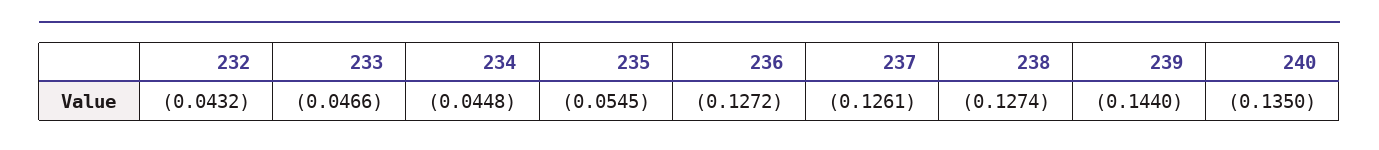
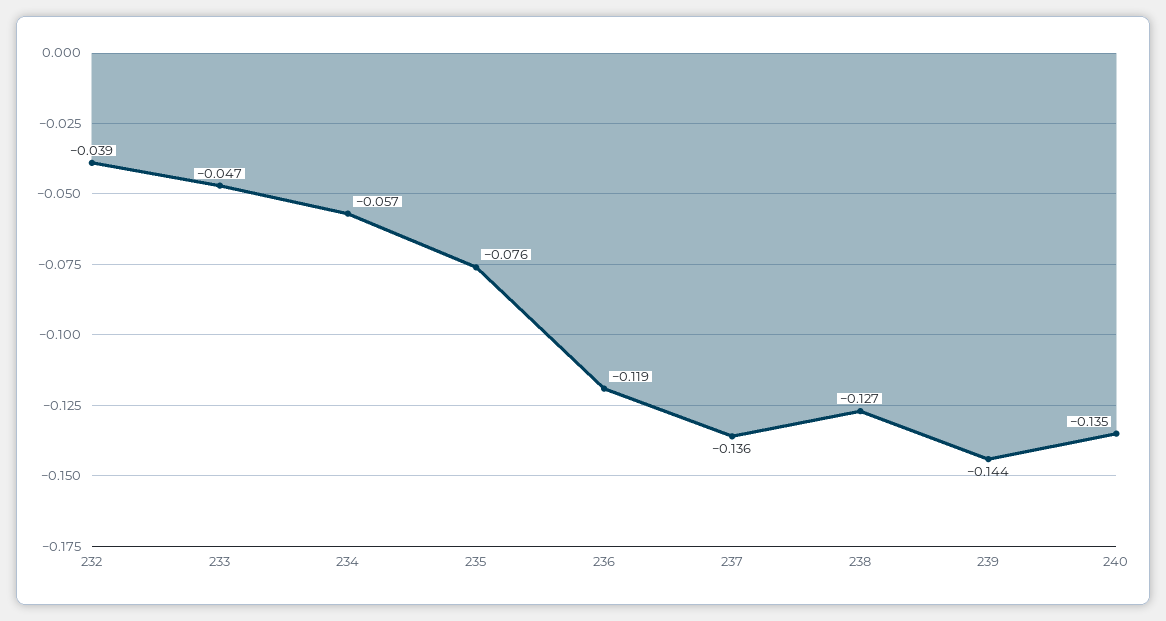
  {
-   "232": -0.0432,
+   "232": -0.039,
    "233": -0.0466,
-   "234": -0.0448,
+   "234": -0.057,
-   "235": -0.0545,
+   "235": -0.076,
-   "236": -0.1272,
+   "236": -0.119,
-   "237": -0.1261,
+   "237": -0.136,
    "238": -0.1274,
    "239": -0.144,
    "240": -0.135
  }

